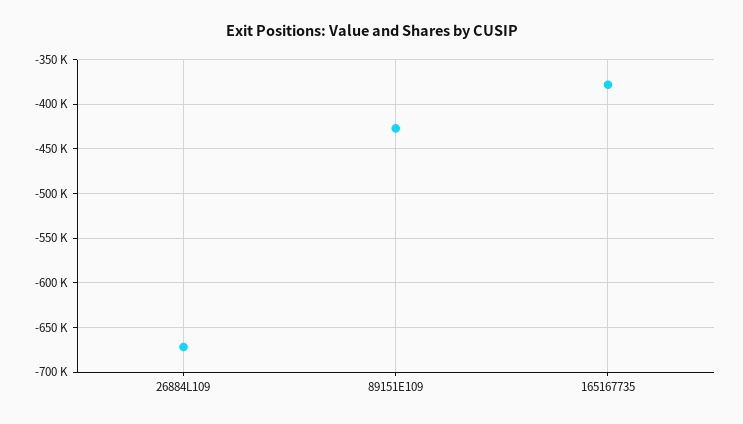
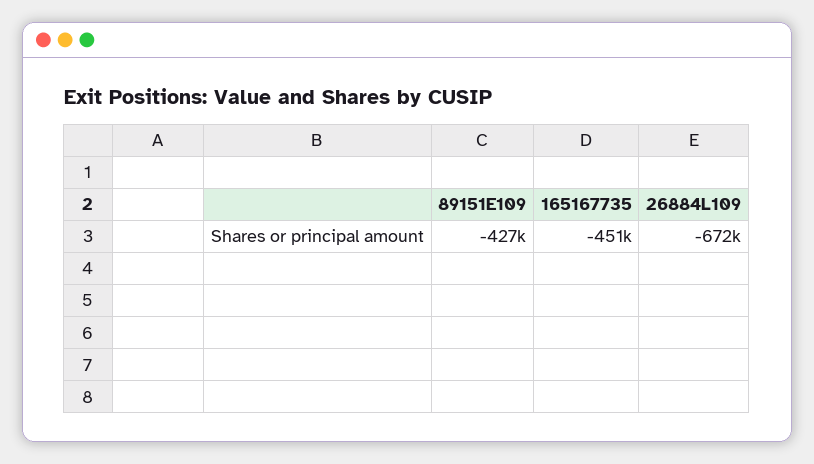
  {
    "26884L109": -672000,
    "89151E109": -427000,
-   "165167735": -380000
+   "165167735": -451000
  }

